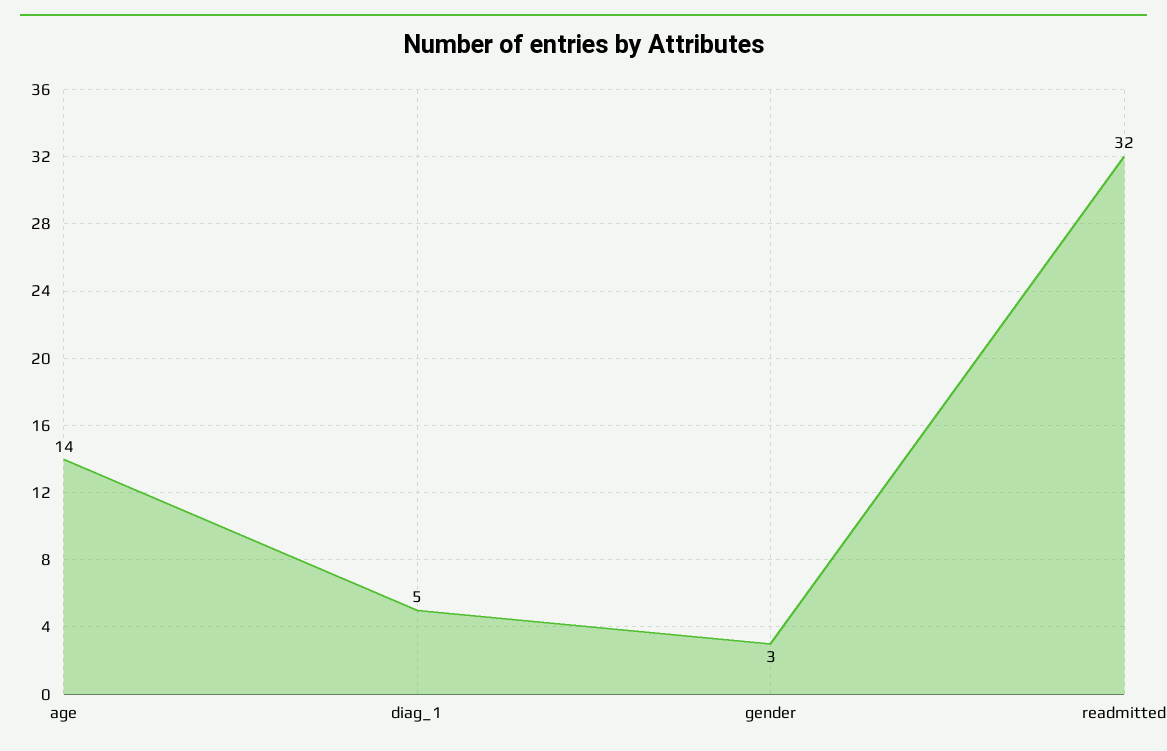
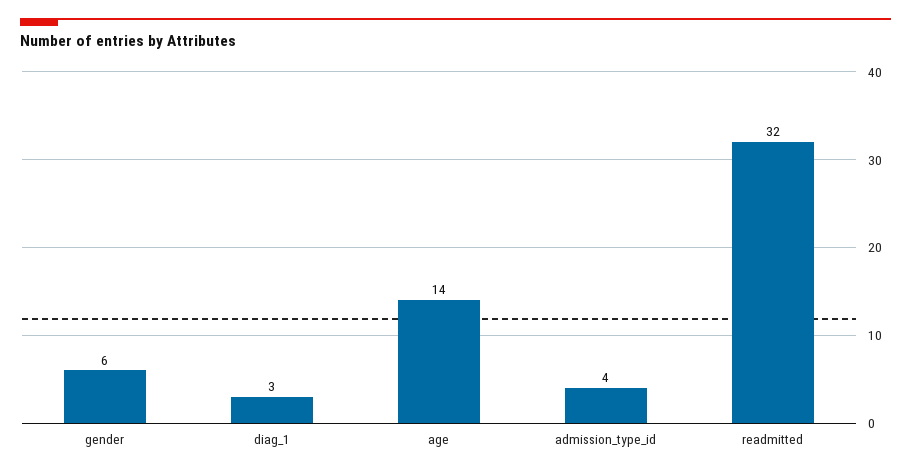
  {
    "age": 14,
-   "diag_1": 5,
+   "diag_1": 3,
-   "gender": 3,
+   "gender": 6,
-   "readmitted": 32
+   "readmitted": 32,
+   "admission_type_id": 4
  }

